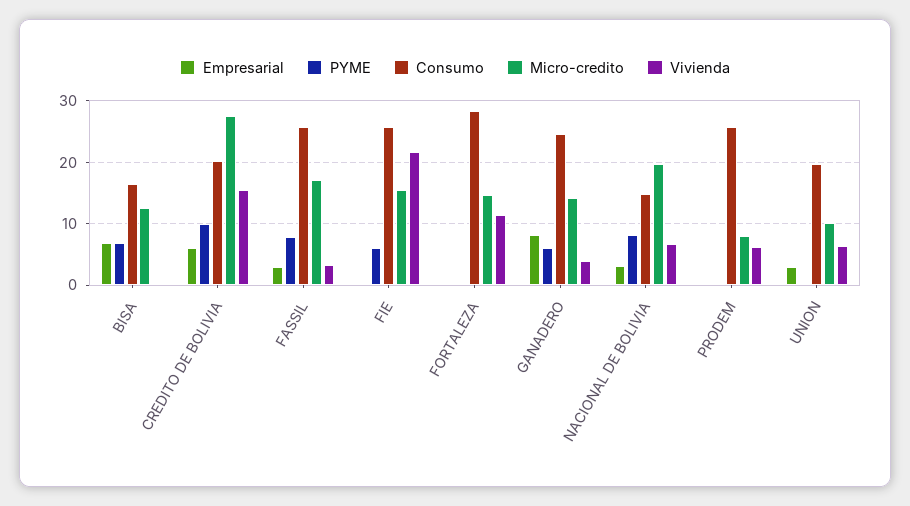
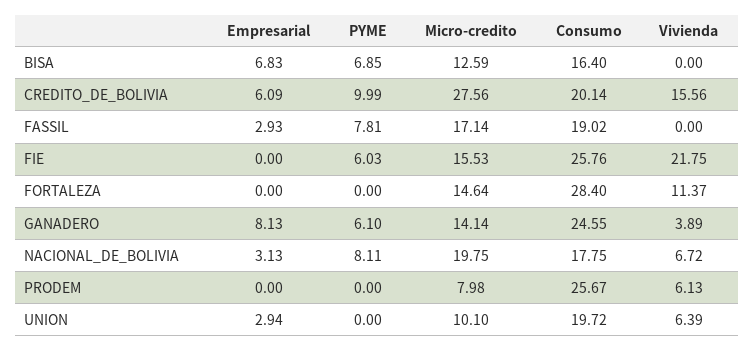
  {
    "Empresarial": {
      "BISA": 6.83,
      "CREDITO DE BOLIVIA": 6.09,
      "FASSIL": 2.93,
      "FIE": 0,
      "FORTALEZA": 0,
      "GANADERO": 8.13,
      "NACIONAL DE BOLIVIA": 3.13,
      "PRODEM": 0,
      "UNION": 2.94
    },
    "PYME": {
      "BISA": 6.85,
      "CREDITO DE BOLIVIA": 9.99,
      "FASSIL": 7.81,
      "FIE": 6.03,
      "FORTALEZA": 0,
      "GANADERO": 6.1,
      "NACIONAL DE BOLIVIA": 8.11,
      "PRODEM": 0,
      "UNION": 0
    },
    "Consumo": {
      "BISA": 16.4,
      "CREDITO DE BOLIVIA": 20.14,
-     "FASSIL": 26,
+     "FASSIL": 19.02,
      "FIE": 25.76,
      "FORTALEZA": 28.4,
      "GANADERO": 24.55,
-     "NACIONAL DE BOLIVIA": 15,
+     "NACIONAL DE BOLIVIA": 17.75,
      "PRODEM": 25.67,
      "UNION": 19.72
    },
    "Micro-credito": {
      "BISA": 12.59,
      "CREDITO DE BOLIVIA": 27.56,
      "FASSIL": 17.14,
      "FIE": 15.53,
      "FORTALEZA": 14.64,
      "GANADERO": 14.14,
      "NACIONAL DE BOLIVIA": 19.75,
      "PRODEM": 7.98,
      "UNION": 10.1
    },
    "Vivienda": {
      "BISA": 0,
      "CREDITO DE BOLIVIA": 15.56,
-     "FASSIL": 3,
+     "FASSIL": 0,
      "FIE": 21.75,
      "FORTALEZA": 11.37,
      "GANADERO": 3.89,
      "NACIONAL DE BOLIVIA": 6.72,
      "PRODEM": 6.13,
      "UNION": 6.39
    }
  }

